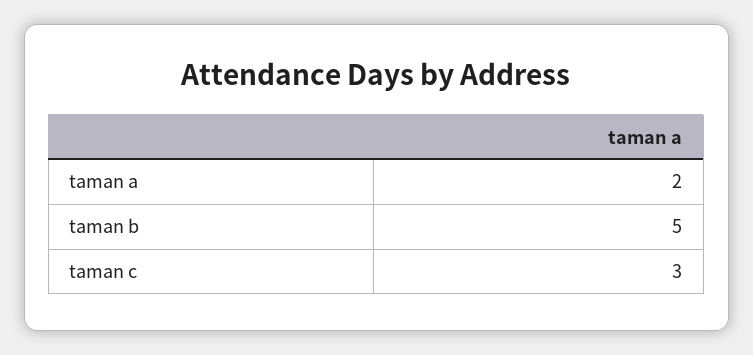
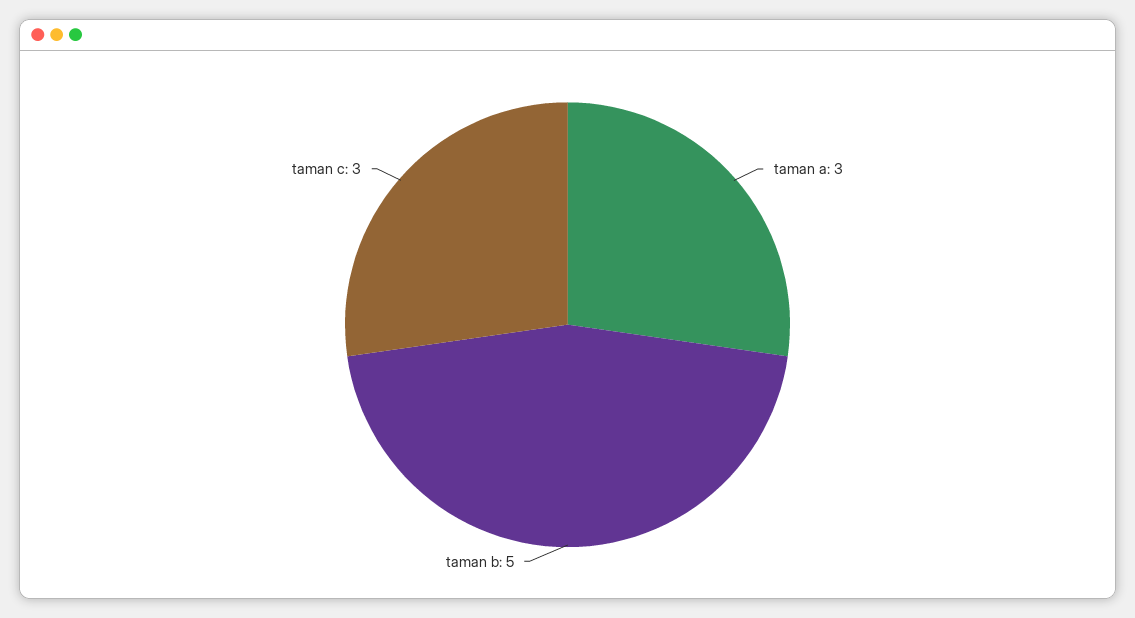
  {
-   "taman a": 2,
+   "taman a": 3,
    "taman b": 5,
    "taman c": 3
  }

